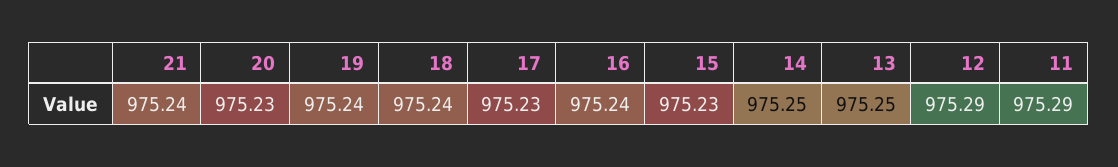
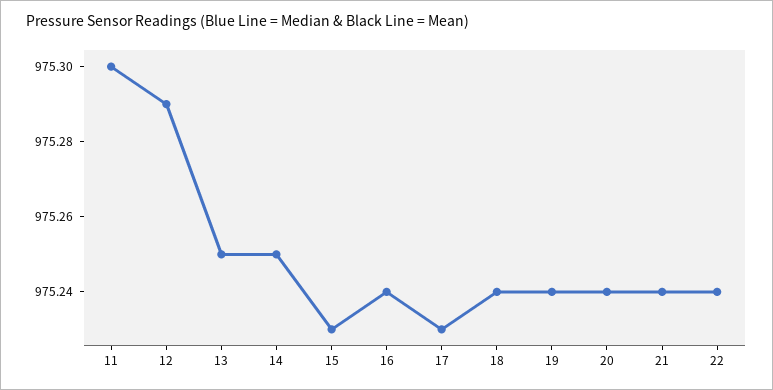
  {
    "21": 975.24,
-   "20": 975.23,
+   "20": 975.24,
    "19": 975.24,
    "18": 975.24,
    "17": 975.23,
    "16": 975.24,
    "15": 975.23,
    "14": 975.25,
    "13": 975.25,
    "12": 975.29,
-   "11": 975.29
+   "11": 975.3,
+   "22": 975.24
  }

